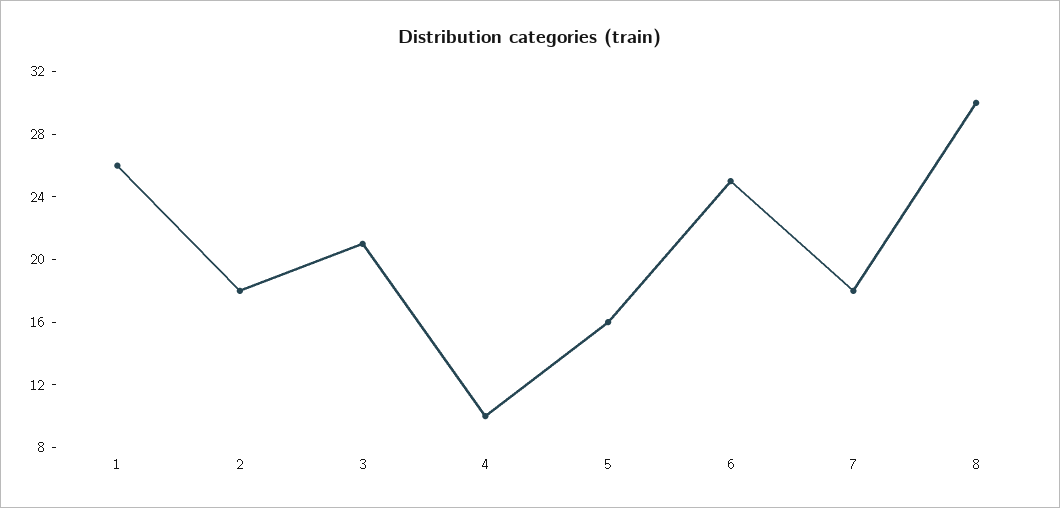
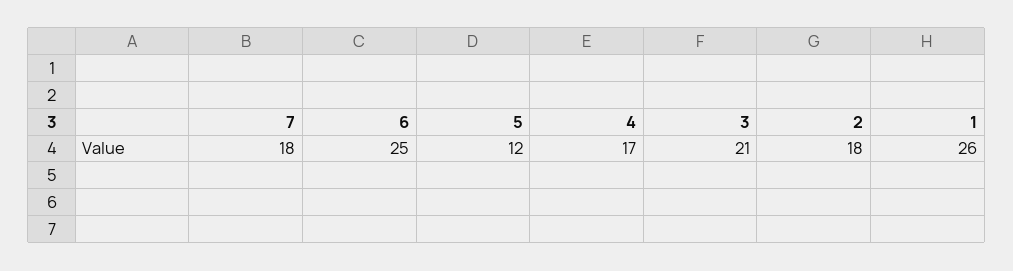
  {
    "1": 26,
    "2": 18,
    "3": 21,
-   "4": 10,
+   "4": 17,
-   "5": 16,
+   "5": 12,
    "6": 25,
-   "7": 18,
+   "7": 18
-   "8": 30
  }

